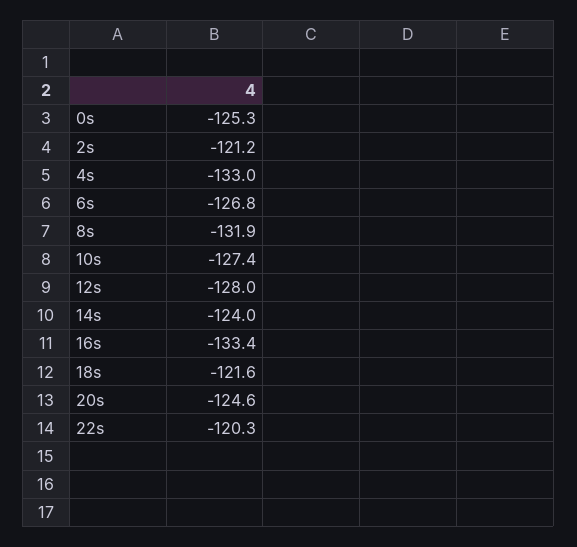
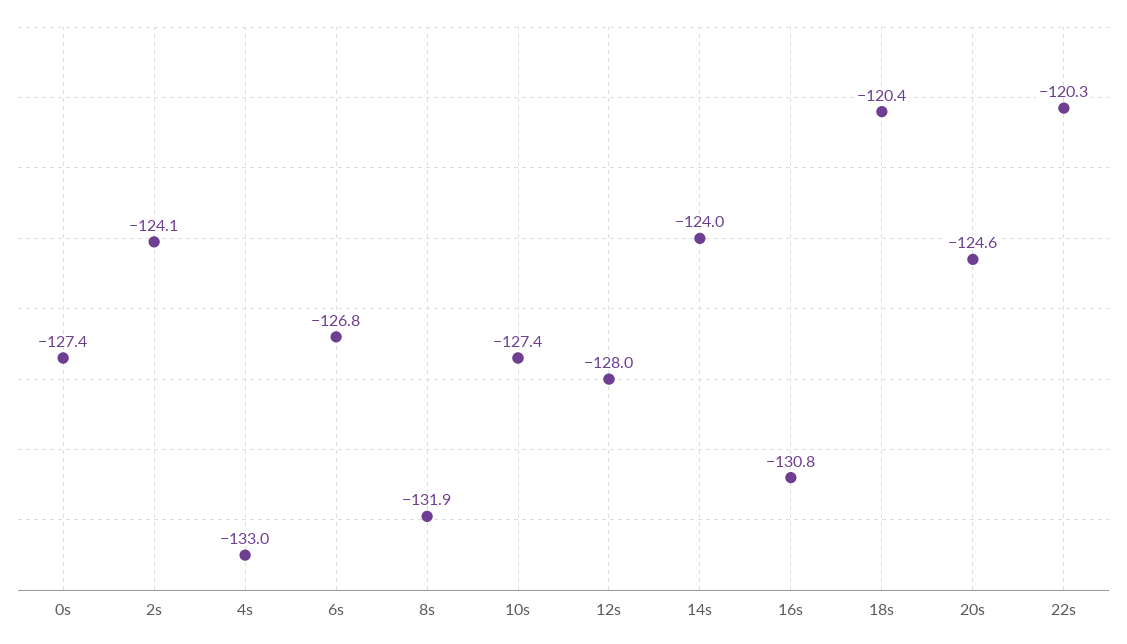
  {
-   "0s": -125.3,
+   "0s": -127.4,
-   "2s": -121.2,
+   "2s": -124.1,
    "4s": -133,
    "6s": -126.8,
    "8s": -131.9,
    "10s": -127.4,
    "12s": -128,
    "14s": -124,
-   "16s": -133.4,
+   "16s": -130.8,
-   "18s": -121.6,
+   "18s": -120.4,
    "20s": -124.6,
    "22s": -120.3
  }

